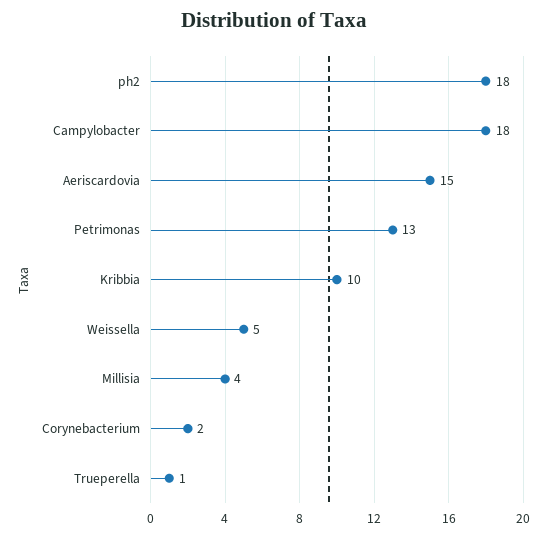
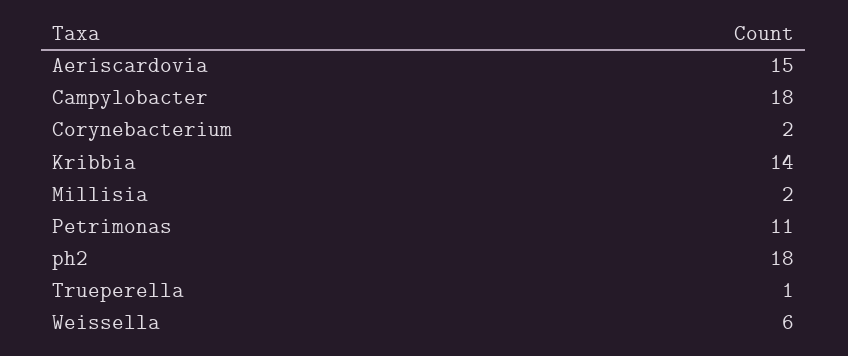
  {
    "ph2": 18,
    "Campylobacter": 18,
    "Aeriscardovia": 15,
-   "Petrimonas": 13,
+   "Petrimonas": 11,
-   "Kribbia": 10,
+   "Kribbia": 14,
-   "Weissella": 5,
+   "Weissella": 6,
-   "Millisia": 4,
+   "Millisia": 2,
    "Corynebacterium": 2,
    "Trueperella": 1
  }

